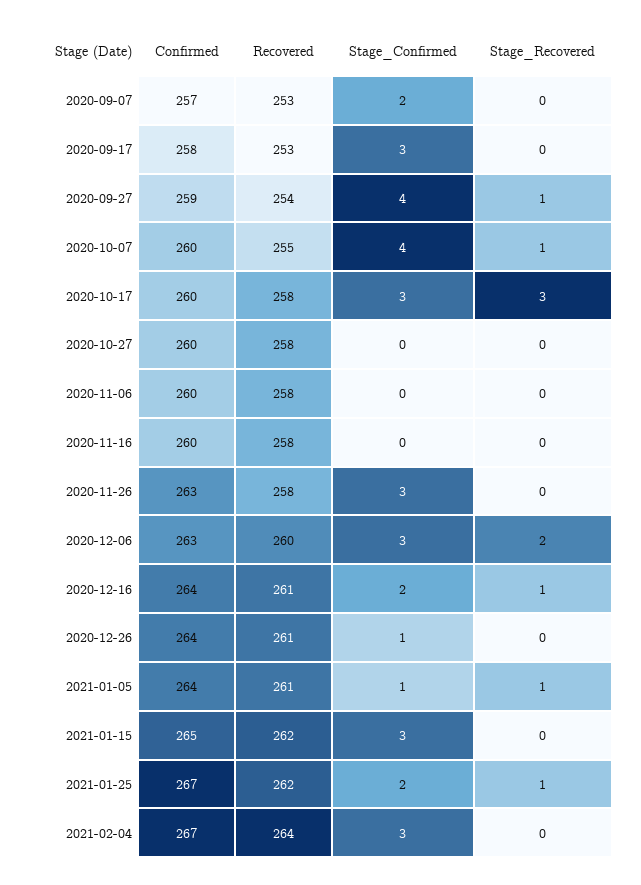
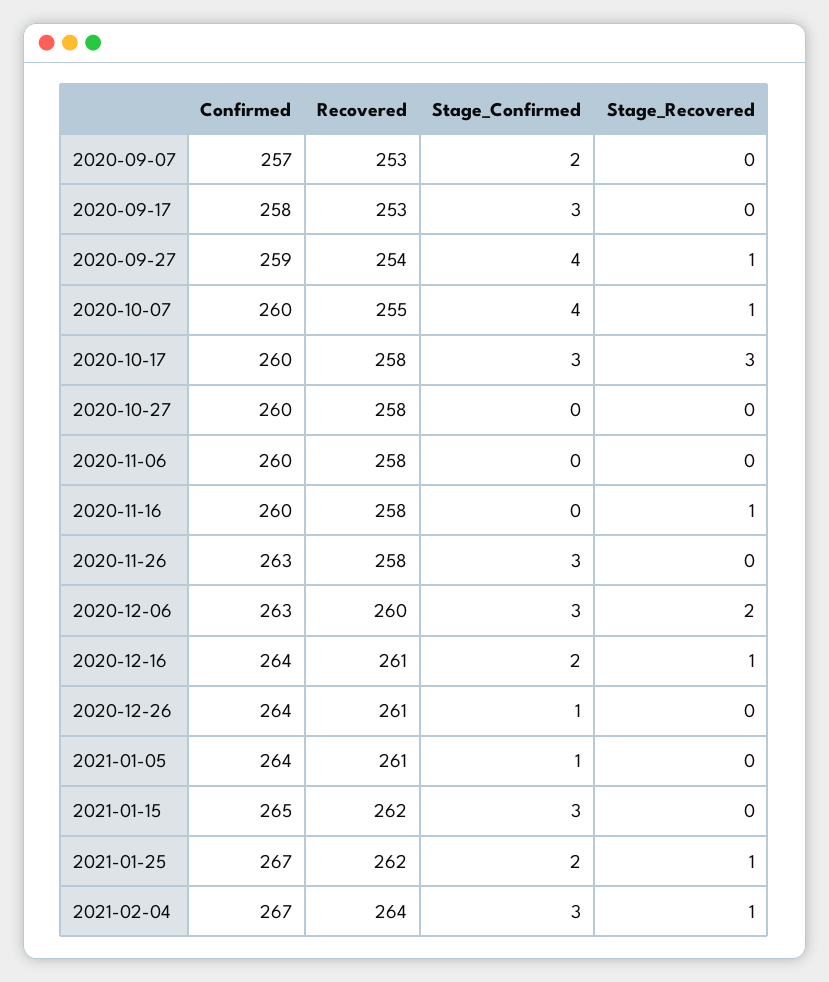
  {
    "Confirmed": {
      "2020-09-07": 257,
      "2020-09-17": 258,
      "2020-09-27": 259,
      "2020-10-07": 260,
      "2020-10-17": 260,
      "2020-10-27": 260,
      "2020-11-06": 260,
      "2020-11-16": 260,
      "2020-11-26": 263,
      "2020-12-06": 263,
      "2020-12-16": 264,
      "2020-12-26": 264,
      "2021-01-05": 264,
      "2021-01-15": 265,
      "2021-01-25": 267,
      "2021-02-04": 267
    },
    "Recovered": {
      "2020-09-07": 253,
      "2020-09-17": 253,
      "2020-09-27": 254,
      "2020-10-07": 255,
      "2020-10-17": 258,
      "2020-10-27": 258,
      "2020-11-06": 258,
      "2020-11-16": 258,
      "2020-11-26": 258,
      "2020-12-06": 260,
      "2020-12-16": 261,
      "2020-12-26": 261,
      "2021-01-05": 261,
      "2021-01-15": 262,
      "2021-01-25": 262,
      "2021-02-04": 264
    },
    "Stage_Confirmed": {
      "2020-09-07": 2,
      "2020-09-17": 3,
      "2020-09-27": 4,
      "2020-10-07": 4,
      "2020-10-17": 3,
      "2020-10-27": 0,
      "2020-11-06": 0,
      "2020-11-16": 0,
      "2020-11-26": 3,
      "2020-12-06": 3,
      "2020-12-16": 2,
      "2020-12-26": 1,
      "2021-01-05": 1,
      "2021-01-15": 3,
      "2021-01-25": 2,
      "2021-02-04": 3
    },
    "Stage_Recovered": {
      "2020-09-07": 0,
      "2020-09-17": 0,
      "2020-09-27": 1,
      "2020-10-07": 1,
      "2020-10-17": 3,
      "2020-10-27": 0,
      "2020-11-06": 0,
-     "2020-11-16": 0,
+     "2020-11-16": 1,
      "2020-11-26": 0,
      "2020-12-06": 2,
      "2020-12-16": 1,
      "2020-12-26": 0,
-     "2021-01-05": 1,
+     "2021-01-05": 0,
      "2021-01-15": 0,
      "2021-01-25": 1,
-     "2021-02-04": 0
+     "2021-02-04": 1
    }
  }

